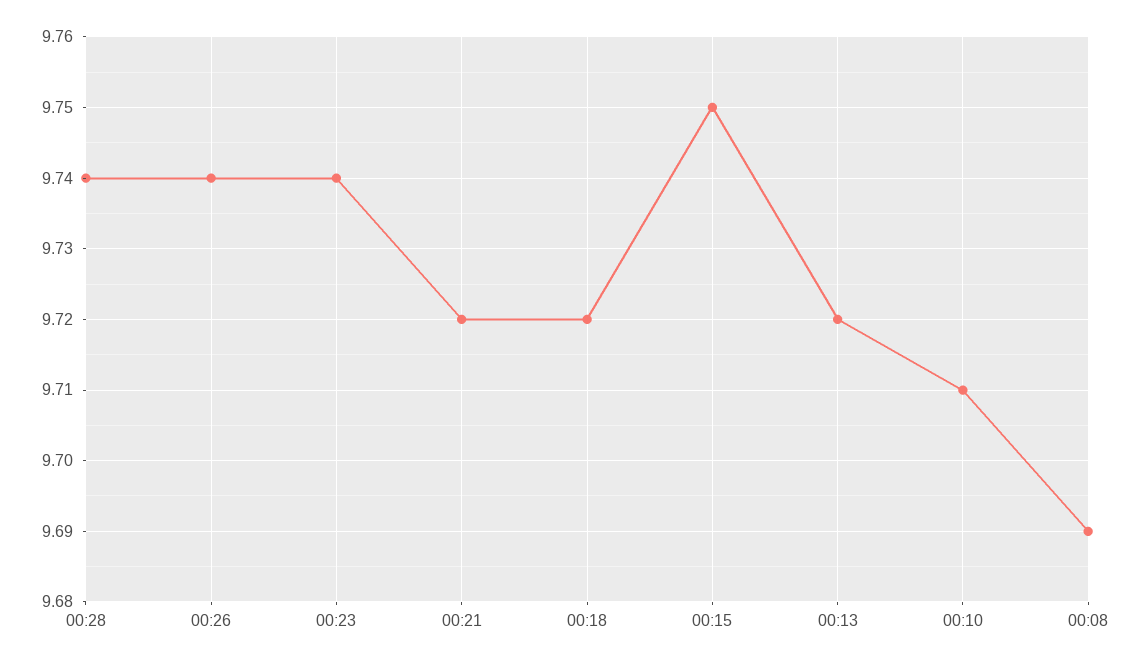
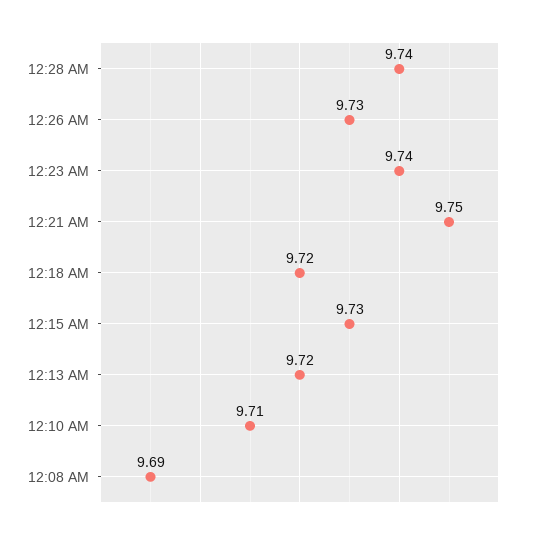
  {
    "00:28": 9.74,
-   "00:26": 9.74,
+   "00:26": 9.73,
    "00:23": 9.74,
-   "00:21": 9.72,
+   "00:21": 9.75,
    "00:18": 9.72,
-   "00:15": 9.75,
+   "00:15": 9.73,
    "00:13": 9.72,
    "00:10": 9.71,
    "00:08": 9.69
  }

